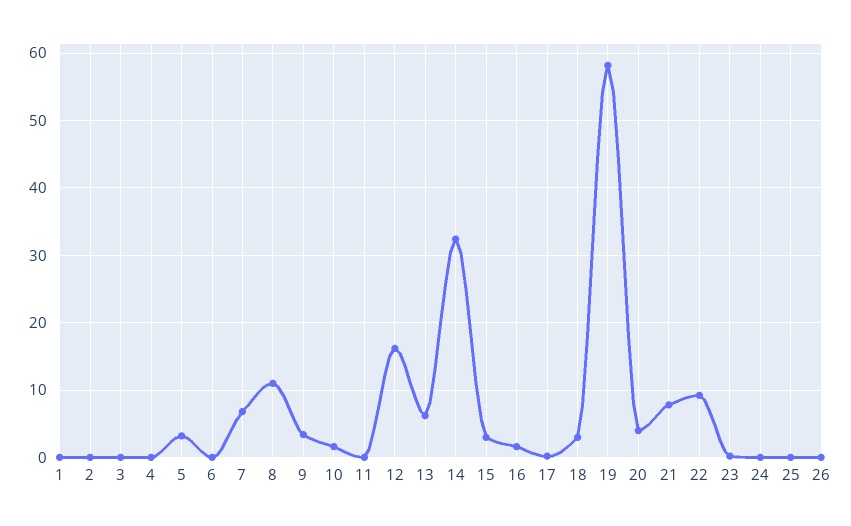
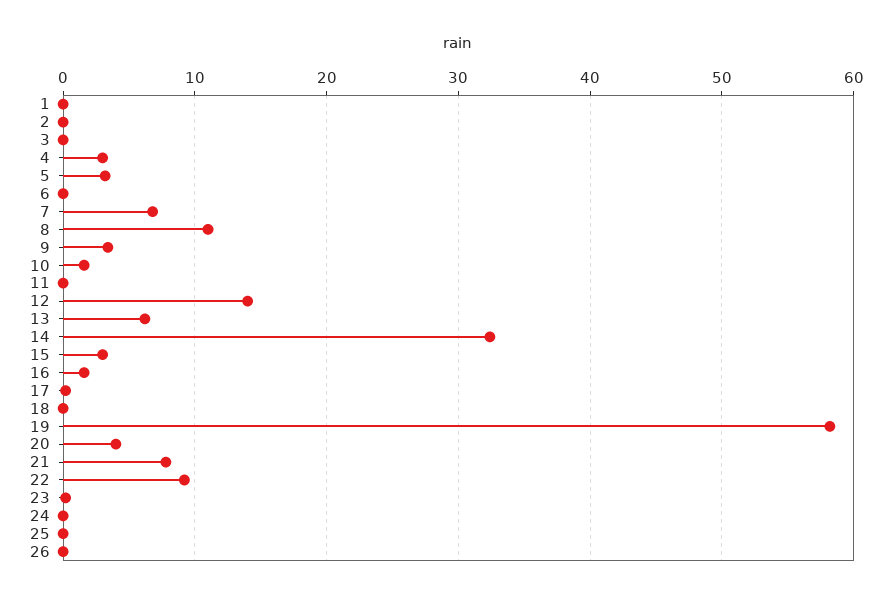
  {
    "1": 0,
    "2": 0,
    "3": 0,
-   "4": 0,
+   "4": 3,
    "5": 3,
    "6": 0,
    "7": 7,
    "8": 11,
    "9": 3,
    "10": 2,
    "11": 0,
-   "12": 16,
+   "12": 14,
    "13": 6,
    "14": 32,
    "15": 3,
    "16": 2,
    "17": 0,
-   "18": 3,
+   "18": 0,
    "19": 58,
    "20": 4,
    "21": 8,
    "22": 9,
    "23": 0,
    "24": 0,
    "25": 0,
    "26": 0
  }

